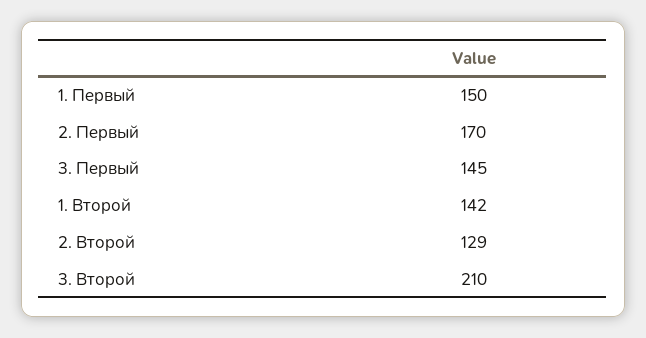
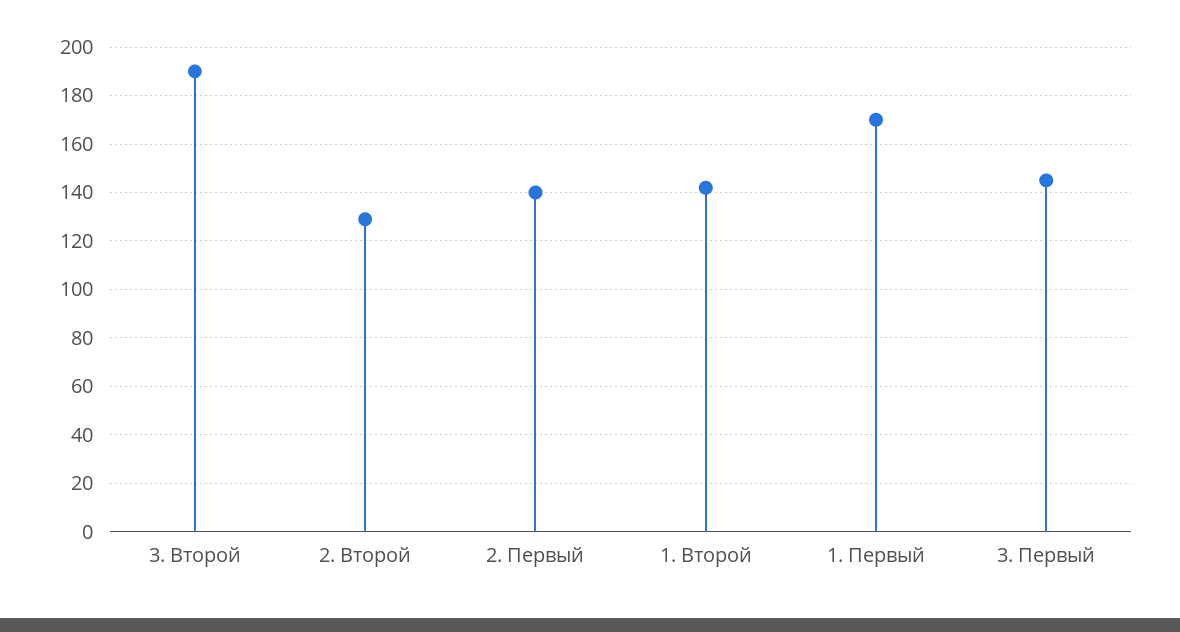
  {
-   "1. Первый": 150,
+   "1. Первый": 170,
-   "2. Первый": 170,
+   "2. Первый": 140,
    "3. Первый": 145,
    "1. Второй": 142,
    "2. Второй": 129,
-   "3. Второй": 210
+   "3. Второй": 190
  }

